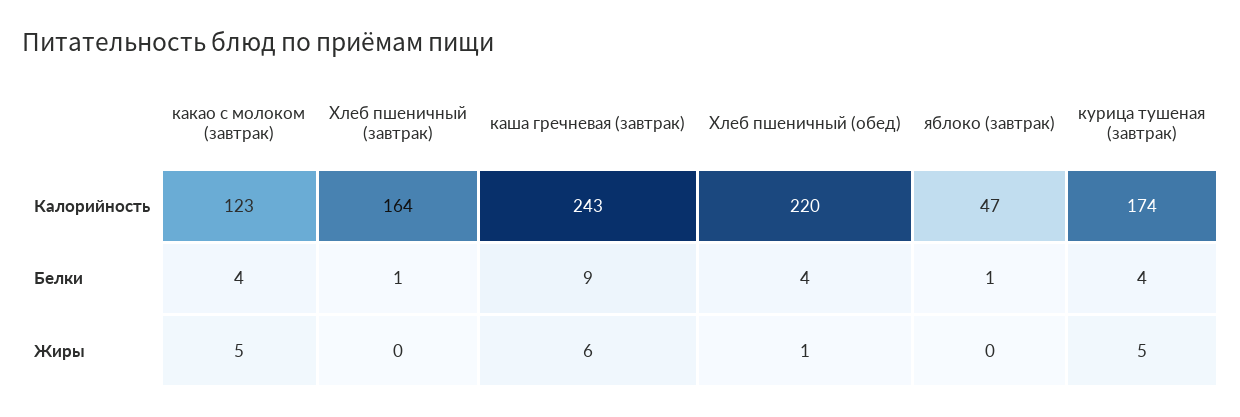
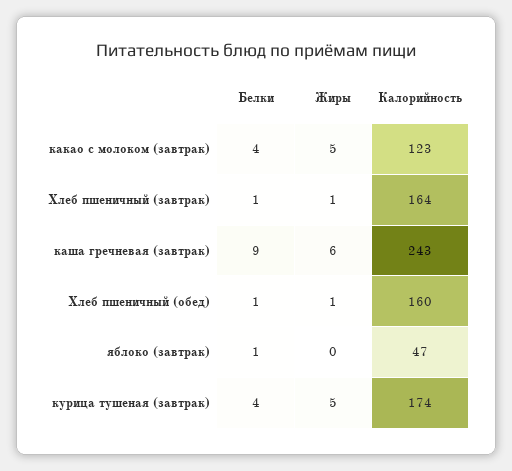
  {
    "какао с молоком (завтрак)": {
      "Калорийность": 123,
      "Белки": 4,
      "Жиры": 5
    },
    "Хлеб пшеничный (завтрак)": {
      "Калорийность": 164,
      "Белки": 1,
-     "Жиры": 0
+     "Жиры": 1
    },
    "каша гречневая (завтрак)": {
      "Калорийность": 243,
      "Белки": 9,
      "Жиры": 6
    },
    "Хлеб пшеничный (обед)": {
-     "Калорийность": 220,
+     "Калорийность": 160,
-     "Белки": 4,
+     "Белки": 1,
      "Жиры": 1
    },
    "яблоко (завтрак)": {
      "Калорийность": 47,
      "Белки": 1,
      "Жиры": 0
    },
    "курица тушеная (завтрак)": {
      "Калорийность": 174,
      "Белки": 4,
      "Жиры": 5
    }
  }

